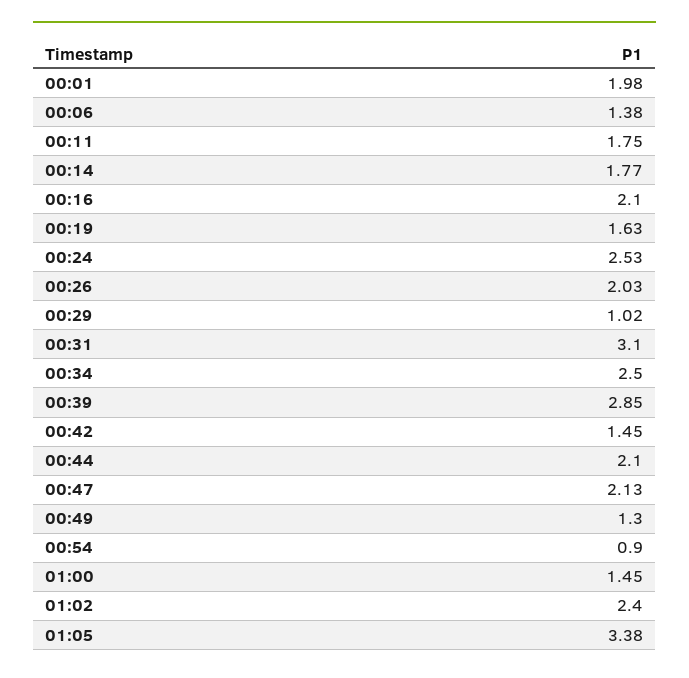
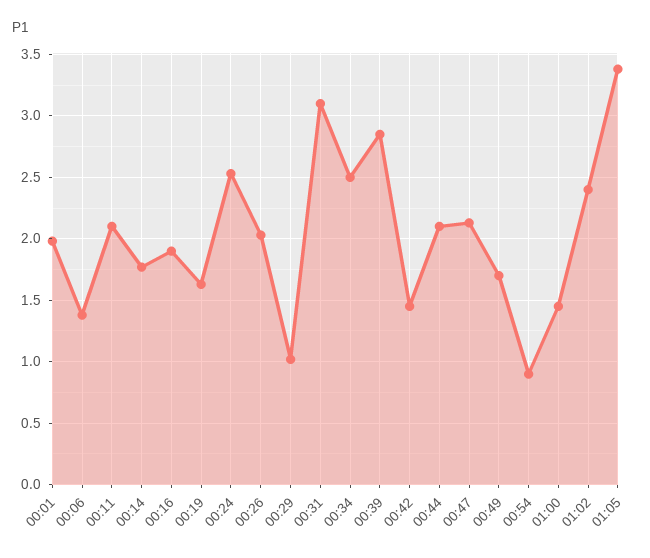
  {
    "00:01": 1.98,
    "00:06": 1.38,
-   "00:11": 1.75,
+   "00:11": 2.1,
    "00:14": 1.77,
-   "00:16": 2.1,
+   "00:16": 1.9,
    "00:19": 1.63,
    "00:24": 2.53,
    "00:26": 2.03,
    "00:29": 1.02,
    "00:31": 3.1,
    "00:34": 2.5,
    "00:39": 2.85,
    "00:42": 1.45,
    "00:44": 2.1,
    "00:47": 2.13,
-   "00:49": 1.3,
+   "00:49": 1.7,
    "00:54": 0.9,
    "01:00": 1.45,
    "01:02": 2.4,
    "01:05": 3.38
  }

